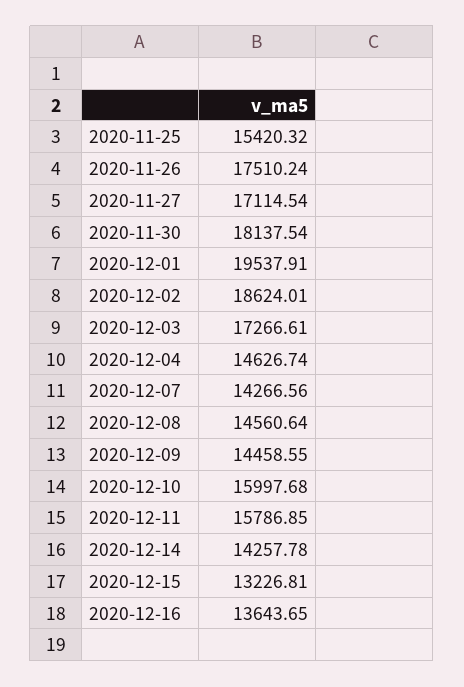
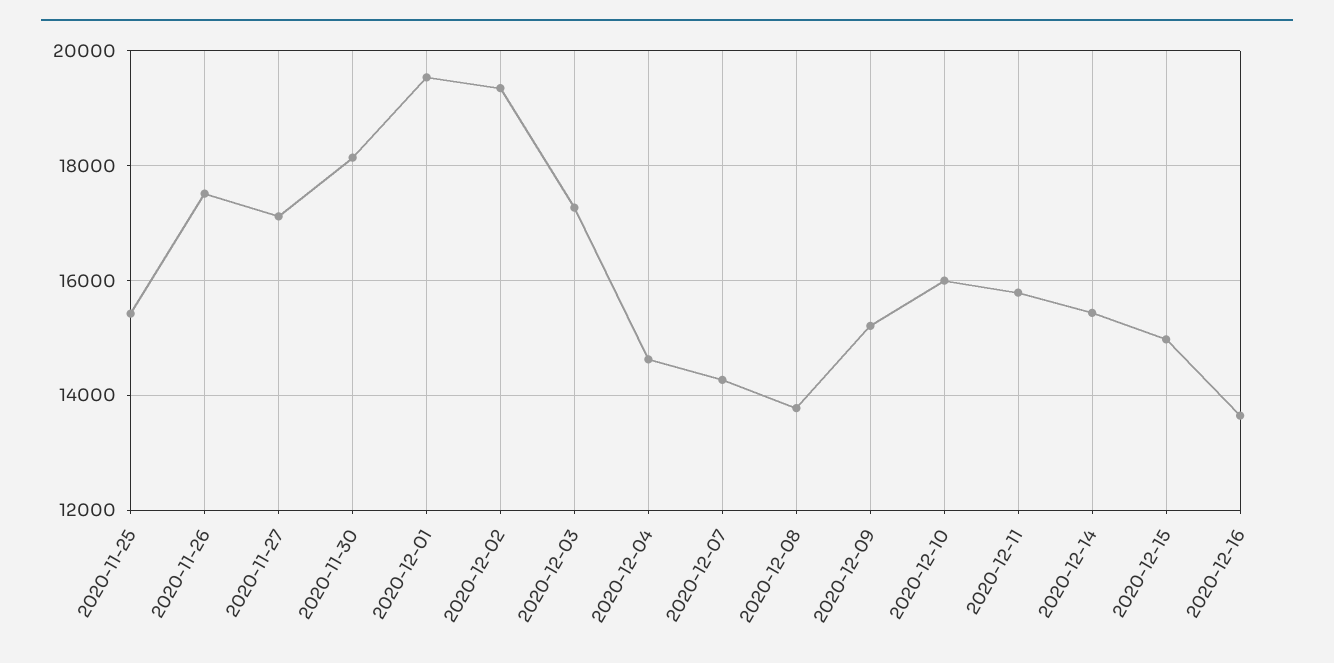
  {
    "2020-11-25": 15420.32,
    "2020-11-26": 17510.24,
    "2020-11-27": 17114.54,
    "2020-11-30": 18137.54,
    "2020-12-01": 19537.91,
-   "2020-12-02": 18624.01,
+   "2020-12-02": 19400,
    "2020-12-03": 17266.61,
    "2020-12-04": 14626.74,
    "2020-12-07": 14266.56,
-   "2020-12-08": 14560.64,
+   "2020-12-08": 13800,
-   "2020-12-09": 14458.55,
+   "2020-12-09": 15200,
    "2020-12-10": 15997.68,
    "2020-12-11": 15786.85,
-   "2020-12-14": 14257.78,
+   "2020-12-14": 15400,
-   "2020-12-15": 13226.81,
+   "2020-12-15": 15000,
    "2020-12-16": 13643.65
  }

